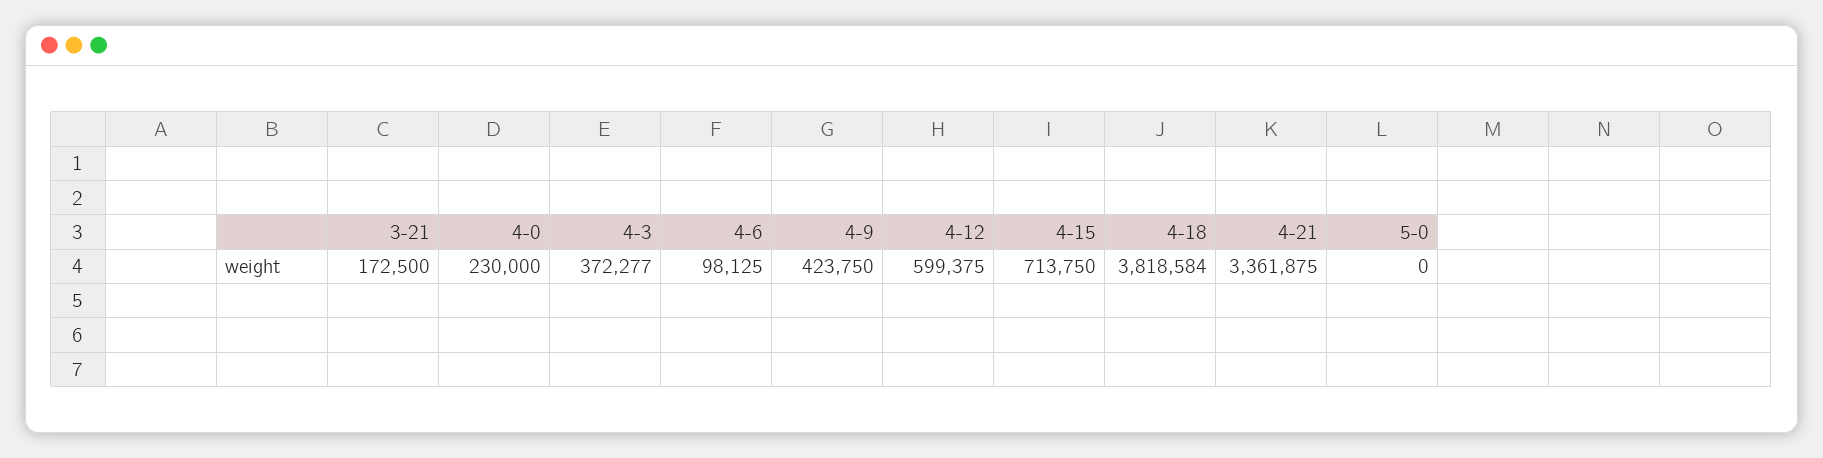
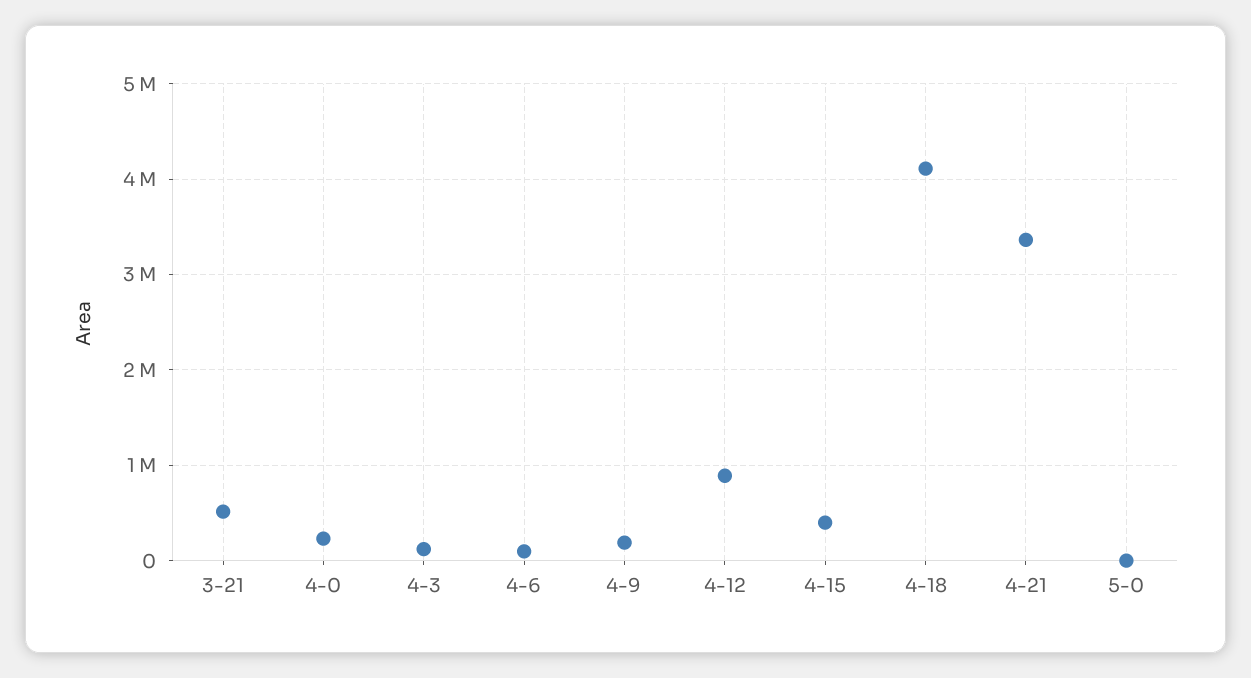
  {
-   "3-21": 172500,
+   "3-21": 500000,
    "4-0": 230000,
-   "4-3": 372277,
+   "4-3": 100000,
    "4-6": 98125,
-   "4-9": 423750,
+   "4-9": 200000,
-   "4-12": 599375,
+   "4-12": 900000,
-   "4-15": 713750,
+   "4-15": 400000,
-   "4-18": 3818584,
+   "4-18": 4100000,
    "4-21": 3361875,
    "5-0": 0
  }

